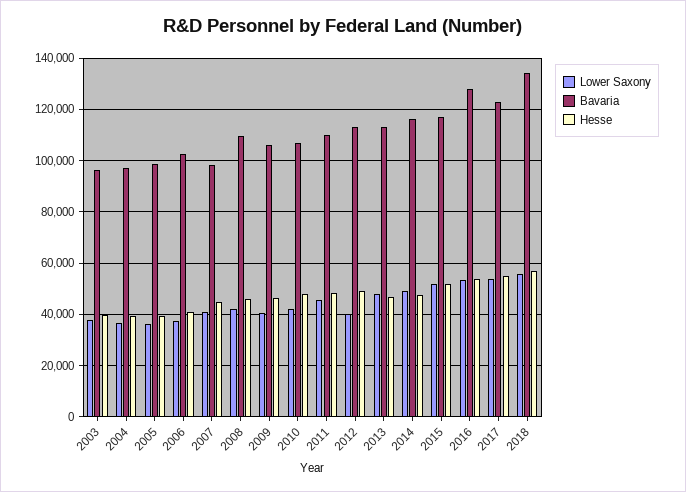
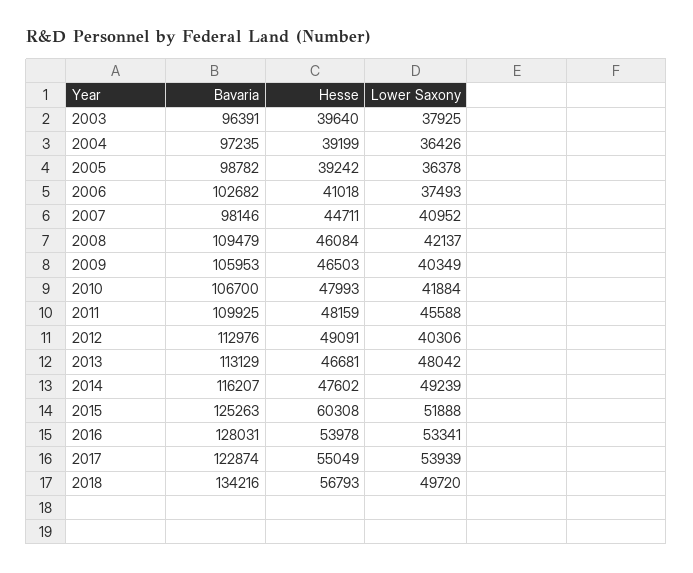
  {
    "Lower Saxony": {
      "2003": 37925,
      "2004": 36426,
      "2005": 36378,
      "2006": 37493,
      "2007": 40952,
      "2008": 42137,
      "2009": 40349,
      "2010": 41884,
      "2011": 45588,
      "2012": 40306,
      "2013": 48042,
      "2014": 49239,
      "2015": 51888,
      "2016": 53341,
      "2017": 53939,
-     "2018": 55000
+     "2018": 49720
    },
    "Bavaria": {
      "2003": 96391,
      "2004": 97235,
      "2005": 98782,
      "2006": 102682,
      "2007": 98146,
      "2008": 109479,
      "2009": 105953,
      "2010": 106700,
      "2011": 109925,
      "2012": 112976,
      "2013": 113129,
      "2014": 116207,
-     "2015": 117500,
+     "2015": 125263,
      "2016": 128031,
      "2017": 122874,
      "2018": 134216
    },
    "Hesse": {
      "2003": 39640,
      "2004": 39199,
      "2005": 39242,
      "2006": 41018,
      "2007": 44711,
      "2008": 46084,
      "2009": 46503,
      "2010": 47993,
      "2011": 48159,
      "2012": 49091,
      "2013": 46681,
      "2014": 47602,
-     "2015": 52500,
+     "2015": 60308,
      "2016": 53978,
      "2017": 55049,
      "2018": 56793
    }
  }

